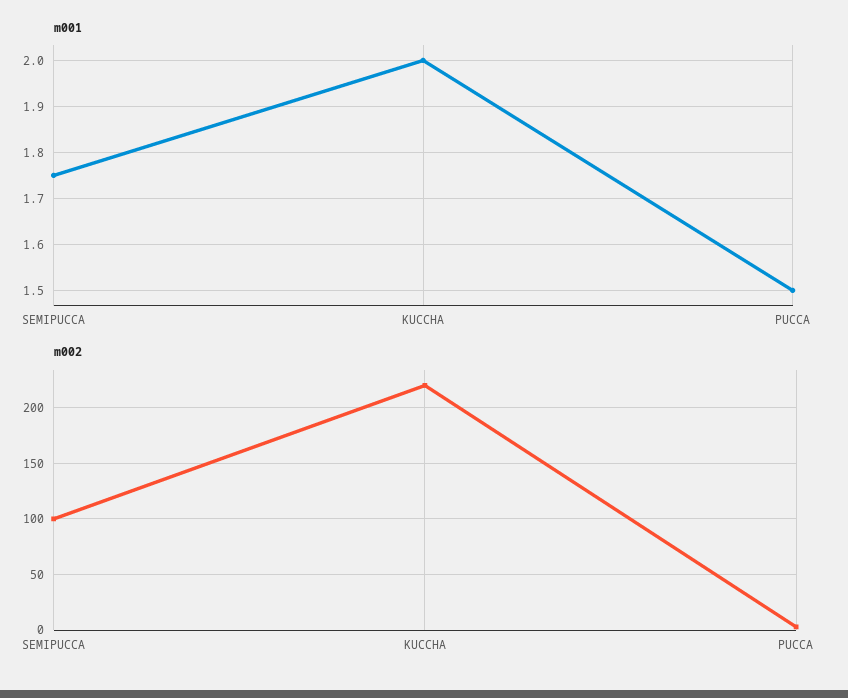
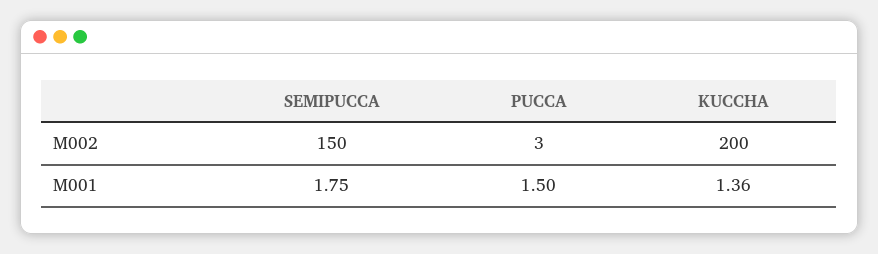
  {
    "m001": {
      "SEMIPUCCA": 1.75,
-     "KUCCHA": 2,
+     "KUCCHA": 1.36,
      "PUCCA": 1.5
    },
    "m002": {
-     "SEMIPUCCA": 100,
+     "SEMIPUCCA": 150,
-     "KUCCHA": 220,
+     "KUCCHA": 200,
      "PUCCA": 3
    }
  }

